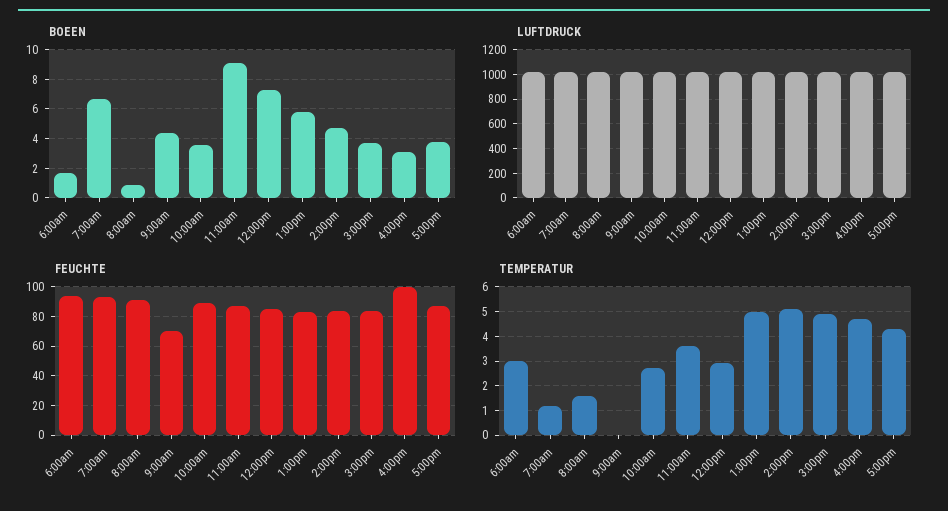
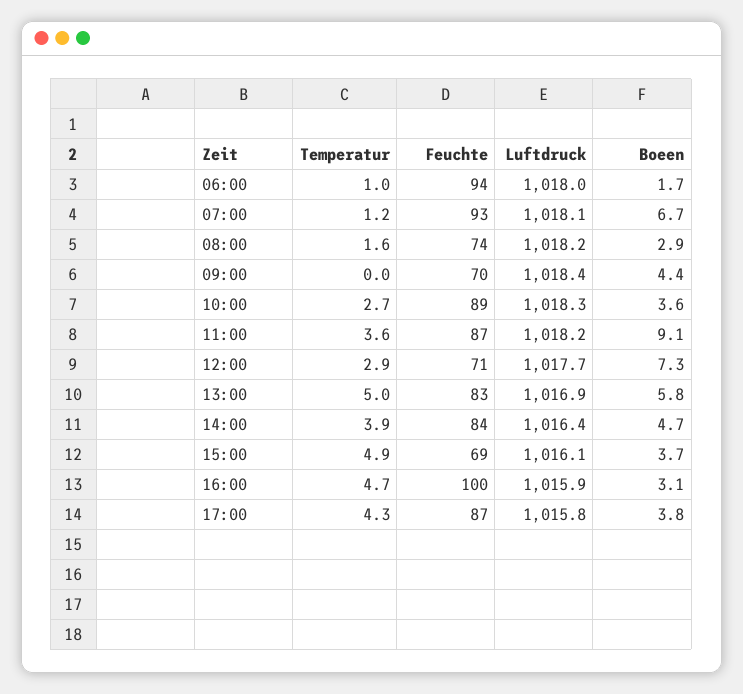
  {
    "BOEEN": {
      "6:00am": 1.7,
      "7:00am": 6.7,
-     "8:00am": 1,
+     "8:00am": 2.9,
      "9:00am": 4.4,
      "10:00am": 3.6,
      "11:00am": 9.1,
      "12:00pm": 7.3,
      "1:00pm": 5.8,
      "2:00pm": 4.7,
      "3:00pm": 3.7,
      "4:00pm": 3.1,
      "5:00pm": 3.8
    },
    "LUFTDRUCK": {
      "6:00am": 1018,
      "7:00am": 1018.1,
      "8:00am": 1018.2,
      "9:00am": 1018.4,
      "10:00am": 1018.3,
      "11:00am": 1018.2,
      "12:00pm": 1017.7,
      "1:00pm": 1016.9,
      "2:00pm": 1016.4,
      "3:00pm": 1016.1,
      "4:00pm": 1015.9,
      "5:00pm": 1015.8
    },
    "FEUCHTE": {
      "6:00am": 94,
      "7:00am": 93,
-     "8:00am": 90,
+     "8:00am": 74,
      "9:00am": 70,
      "10:00am": 89,
      "11:00am": 87,
-     "12:00pm": 85,
+     "12:00pm": 71,
      "1:00pm": 83,
      "2:00pm": 84,
-     "3:00pm": 85,
+     "3:00pm": 69,
      "4:00pm": 100,
      "5:00pm": 87
    },
    "TEMPERATUR": {
-     "6:00am": 3,
+     "6:00am": 1,
      "7:00am": 1.2,
      "8:00am": 1.6,
      "9:00am": 0,
      "10:00am": 2.7,
      "11:00am": 3.6,
      "12:00pm": 2.9,
      "1:00pm": 5,
-     "2:00pm": 5,
+     "2:00pm": 3.9,
      "3:00pm": 4.9,
      "4:00pm": 4.7,
      "5:00pm": 4.3
    }
  }

